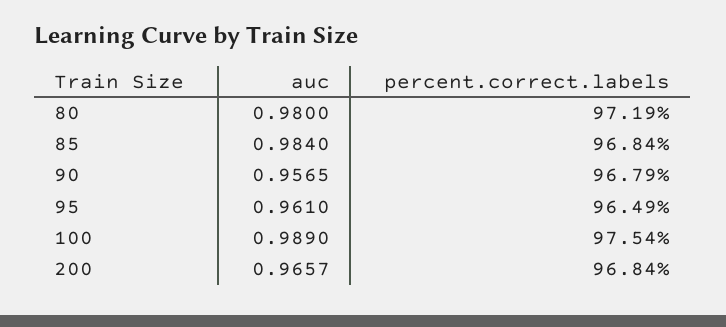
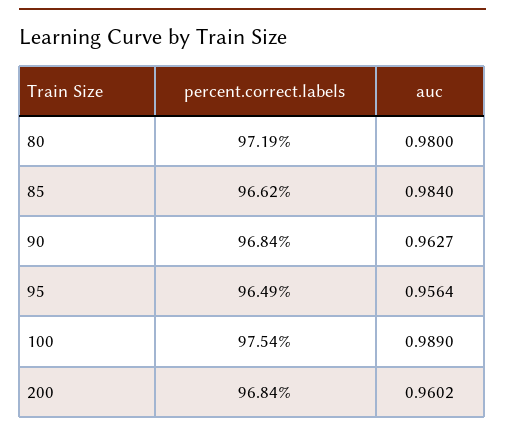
  {
    "auc": {
      "80": 0.98,
      "85": 0.984,
-     "90": 0.9565,
+     "90": 0.9627,
-     "95": 0.961,
+     "95": 0.9564,
      "100": 0.989,
-     "200": 0.9657
+     "200": 0.9602
    },
    "percent.correct.labels": {
      "80": 97.19,
-     "85": 96.84,
+     "85": 96.62,
-     "90": 96.79,
+     "90": 96.84,
      "95": 96.49,
      "100": 97.54,
      "200": 96.84
    }
  }

